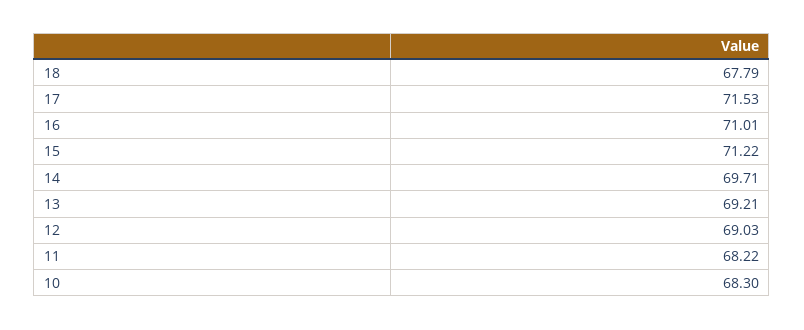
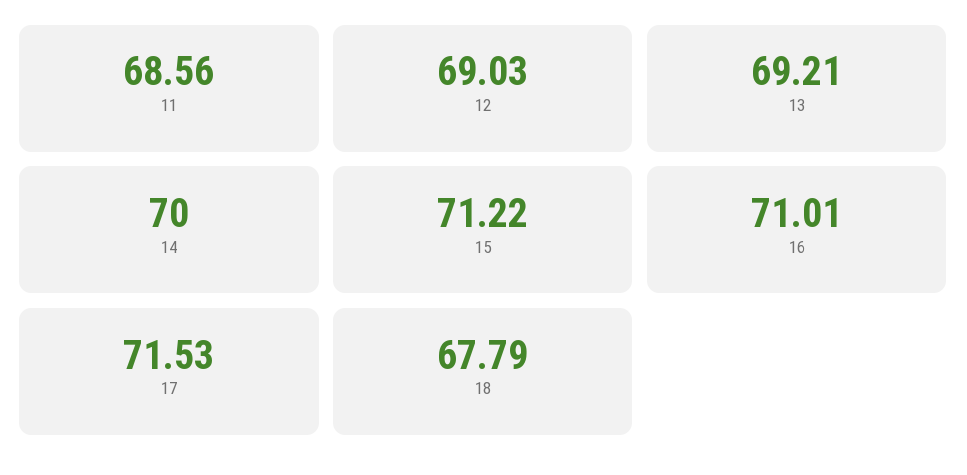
  {
    "18": 67.79,
    "17": 71.53,
    "16": 71.01,
    "15": 71.22,
-   "14": 69.71,
+   "14": 70,
    "13": 69.21,
    "12": 69.03,
-   "11": 68.22,
+   "11": 68.56
-   "10": 68.3
  }

